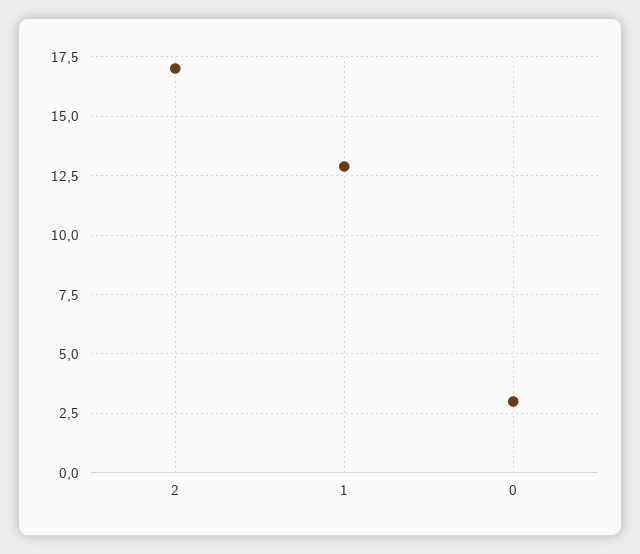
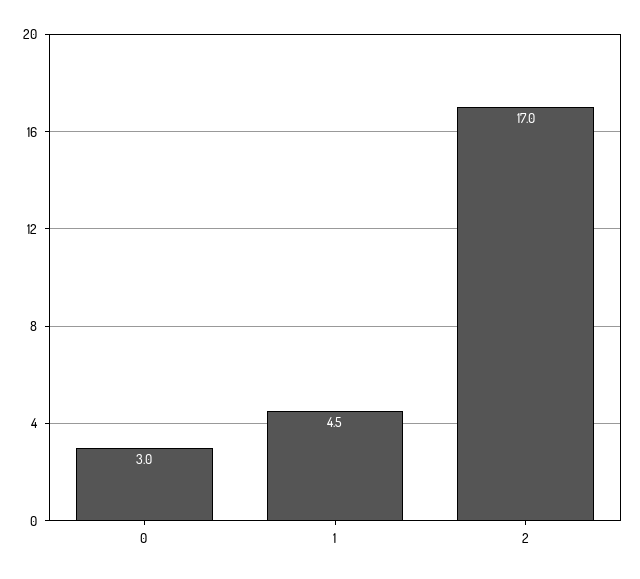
  {
    "2": 17,
-   "1": 13,
+   "1": 4.5,
    "0": 3
  }

